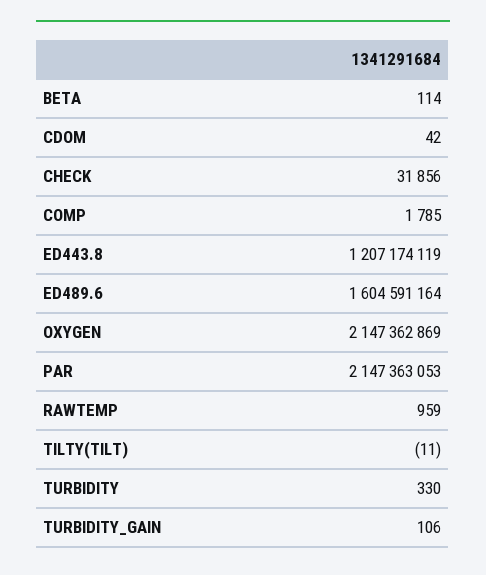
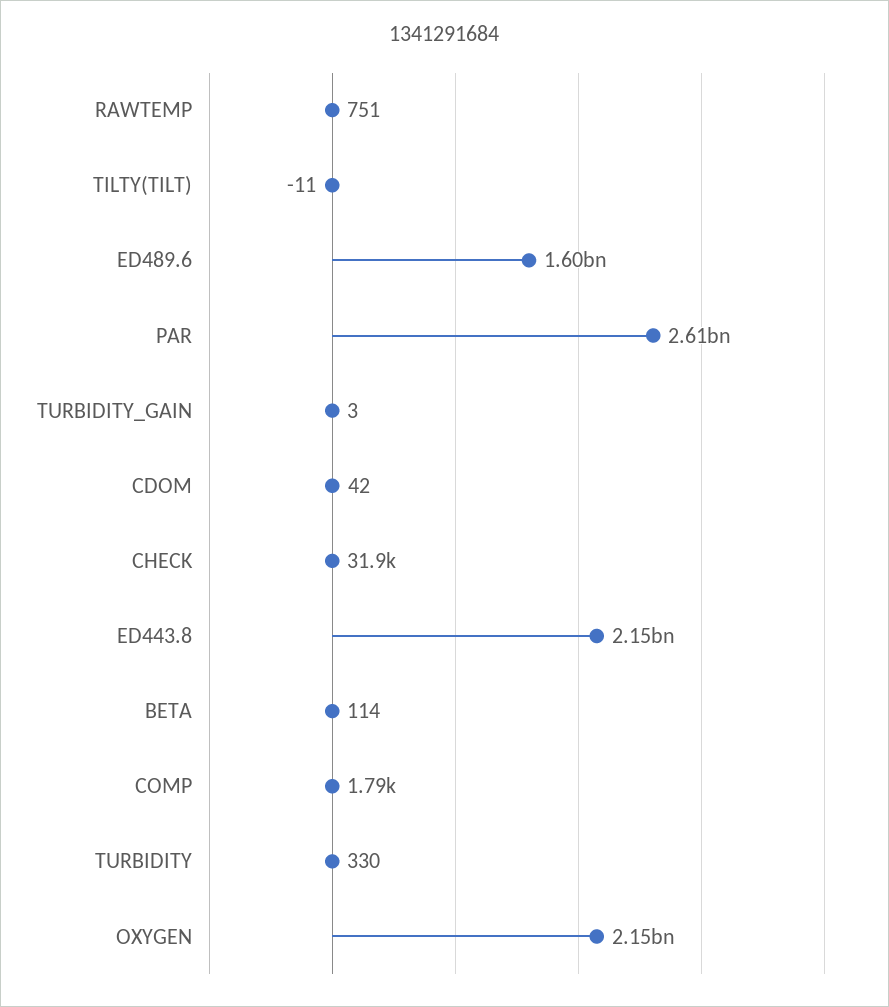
  {
    "BETA": 114,
    "CDOM": 42,
    "CHECK": 31856,
    "COMP": 1785,
-   "ED443.8": 1207174119,
+   "ED443.8": 2150000000,
    "ED489.6": 1604591164,
    "OXYGEN": 2147362869,
-   "PAR": 2147363053,
+   "PAR": 2610000000,
-   "RAWTEMP": 959,
+   "RAWTEMP": 751,
    "TILTY(TILT)": -11,
    "TURBIDITY": 330,
-   "TURBIDITY_GAIN": 106
+   "TURBIDITY_GAIN": 3
  }

